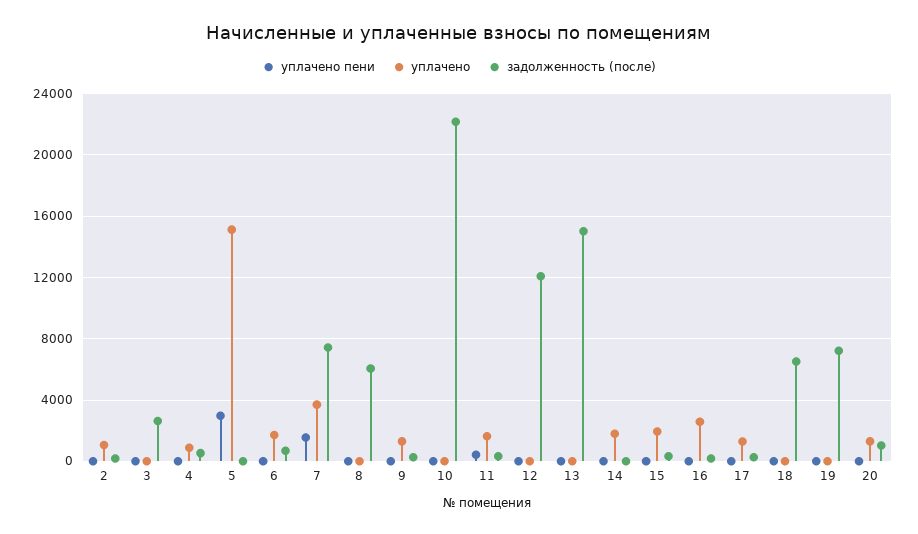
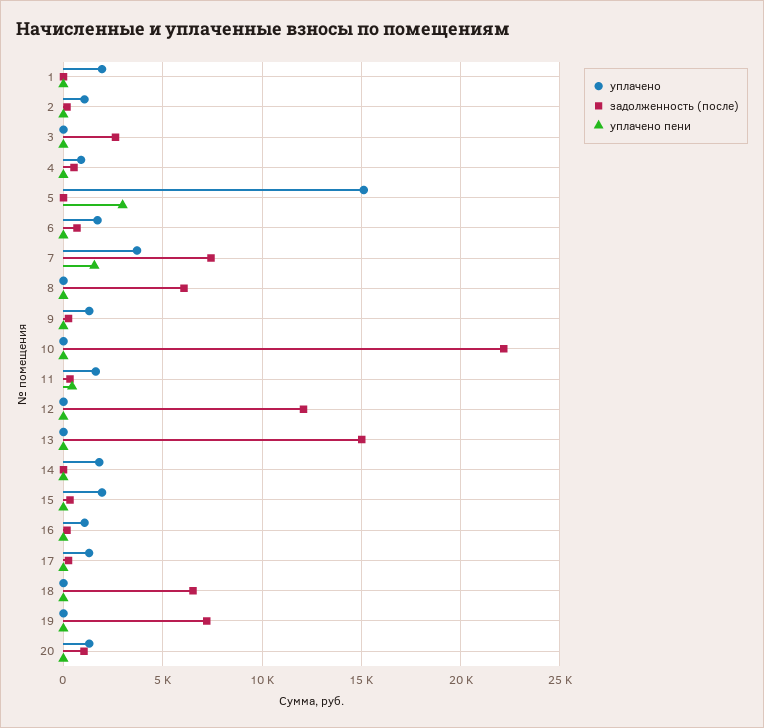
  {
    "уплачено пени": {
      "2": 0,
      "3": 0,
      "4": 0,
      "5": 3000,
      "6": 0,
      "7": 1500,
      "8": 0,
      "9": 0,
      "10": 0,
      "11": 500,
      "12": 0,
      "13": 0,
      "14": 0,
      "15": 0,
      "16": 0,
      "17": 0,
      "18": 0,
      "19": 0,
-     "20": 0
+     "20": 0,
+     "1": 0
    },
    "уплачено": {
      "2": 1000,
      "3": 0,
      "4": 1000,
      "5": 15000,
      "6": 1500,
      "7": 3500,
      "8": 0,
      "9": 1500,
      "10": 0,
      "11": 1500,
      "12": 0,
      "13": 0,
      "14": 2000,
      "15": 2000,
-     "16": 2500,
+     "16": 1000,
      "17": 1500,
      "18": 0,
      "19": 0,
-     "20": 1500
+     "20": 1500,
+     "1": 2000
    },
    "задолженность (после)": {
      "2": 0,
      "3": 2500,
      "4": 500,
      "5": 0,
      "6": 500,
      "7": 7500,
      "8": 6000,
      "9": 500,
      "10": 22000,
      "11": 500,
      "12": 12000,
      "13": 15000,
      "14": 0,
      "15": 500,
      "16": 0,
      "17": 500,
      "18": 6500,
      "19": 7000,
-     "20": 1000
+     "20": 1000,
+     "1": 0
    }
  }

